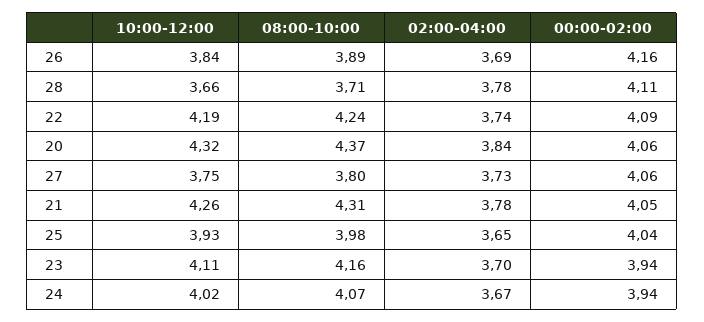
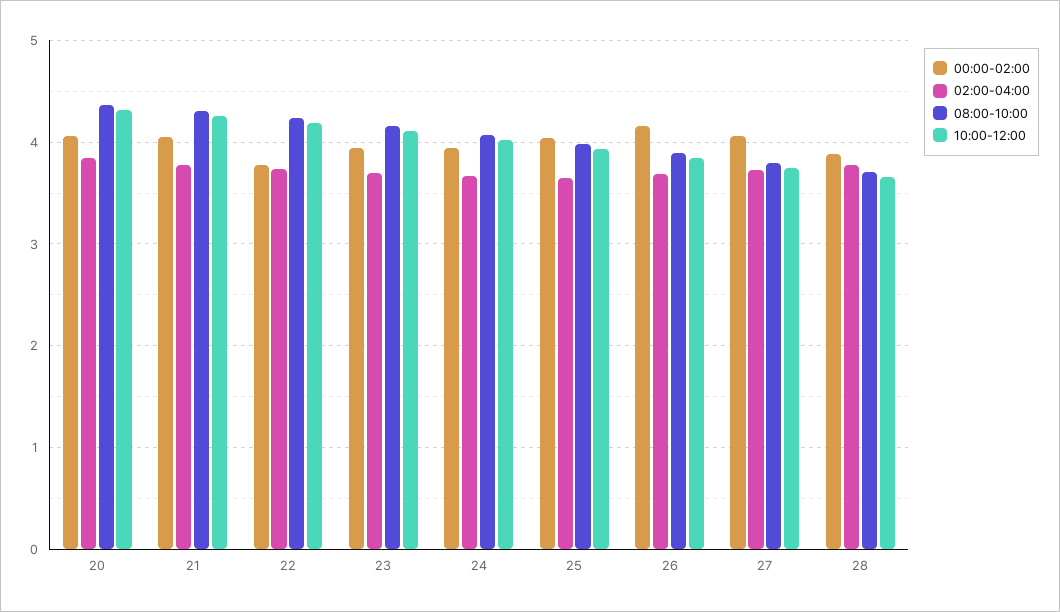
  {
    "10:00-12:00": {
      "26": 3.84,
      "28": 3.66,
      "22": 4.19,
      "20": 4.32,
      "27": 3.75,
      "21": 4.26,
      "25": 3.93,
      "23": 4.11,
      "24": 4.02
    },
    "08:00-10:00": {
      "26": 3.89,
      "28": 3.71,
      "22": 4.24,
      "20": 4.37,
      "27": 3.8,
      "21": 4.31,
      "25": 3.98,
      "23": 4.16,
      "24": 4.07
    },
    "02:00-04:00": {
      "26": 3.69,
      "28": 3.78,
      "22": 3.74,
      "20": 3.84,
      "27": 3.73,
      "21": 3.78,
      "25": 3.65,
      "23": 3.7,
      "24": 3.67
    },
    "00:00-02:00": {
      "26": 4.16,
-     "28": 4.11,
+     "28": 3.9,
-     "22": 4.09,
+     "22": 3.8,
      "20": 4.06,
      "27": 4.06,
      "21": 4.05,
      "25": 4.04,
      "23": 3.94,
      "24": 3.94
    }
  }

